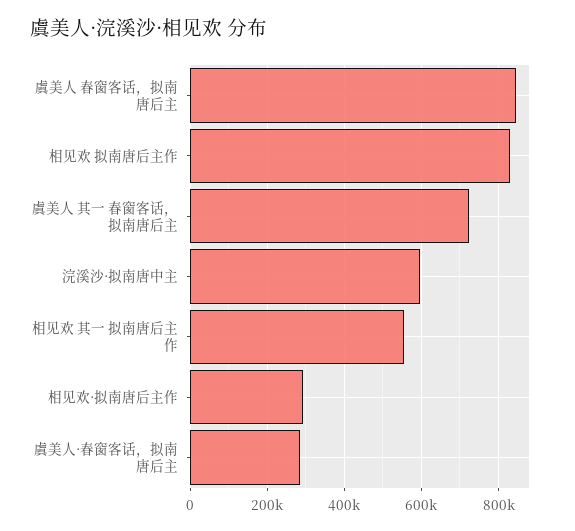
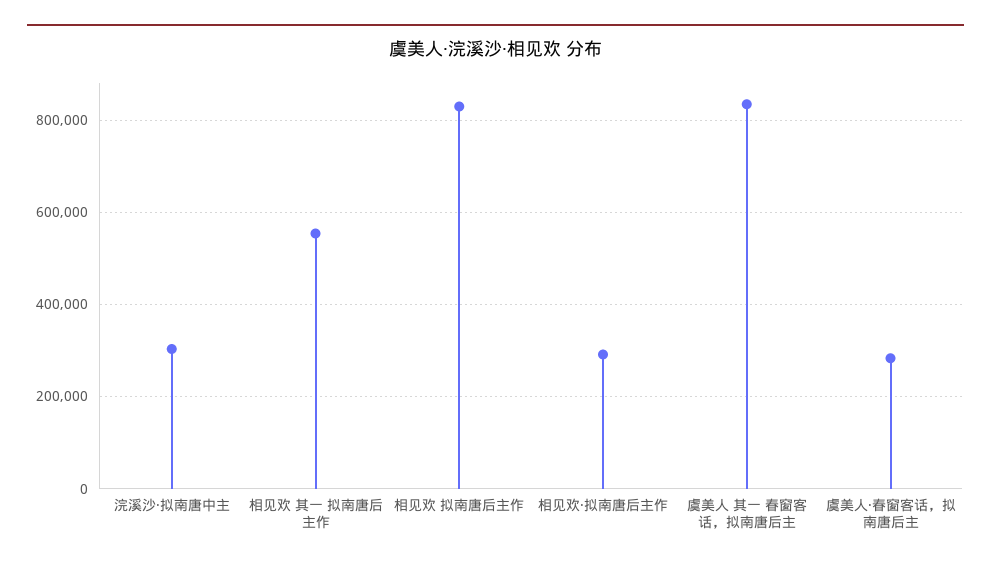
  {
-   "虞美人 春窗客话，拟南唐后主": 840000,
    "相见欢 拟南唐后主作": 820000,
-   "虞美人 其一 春窗客话，拟南唐后主": 720000,
+   "虞美人 其一 春窗客话，拟南唐后主": 840000,
-   "浣溪沙·拟南唐中主": 600000,
+   "浣溪沙·拟南唐中主": 300000,
    "相见欢 其一 拟南唐后主作": 560000,
    "相见欢·拟南唐后主作": 300000,
    "虞美人·春窗客话，拟南唐后主": 280000
  }

